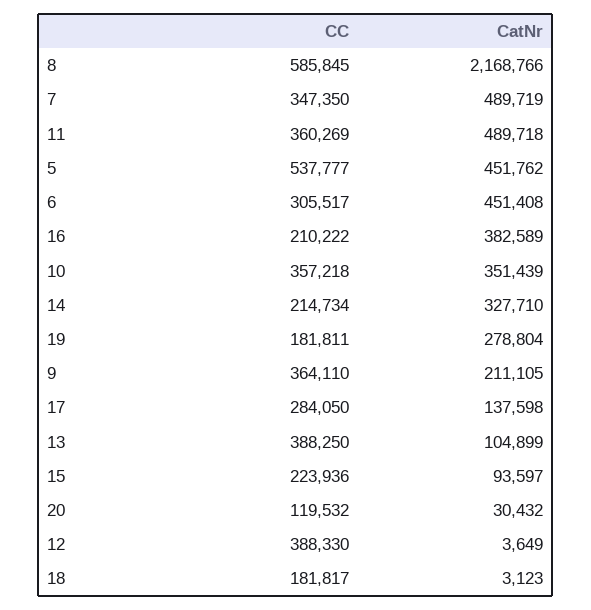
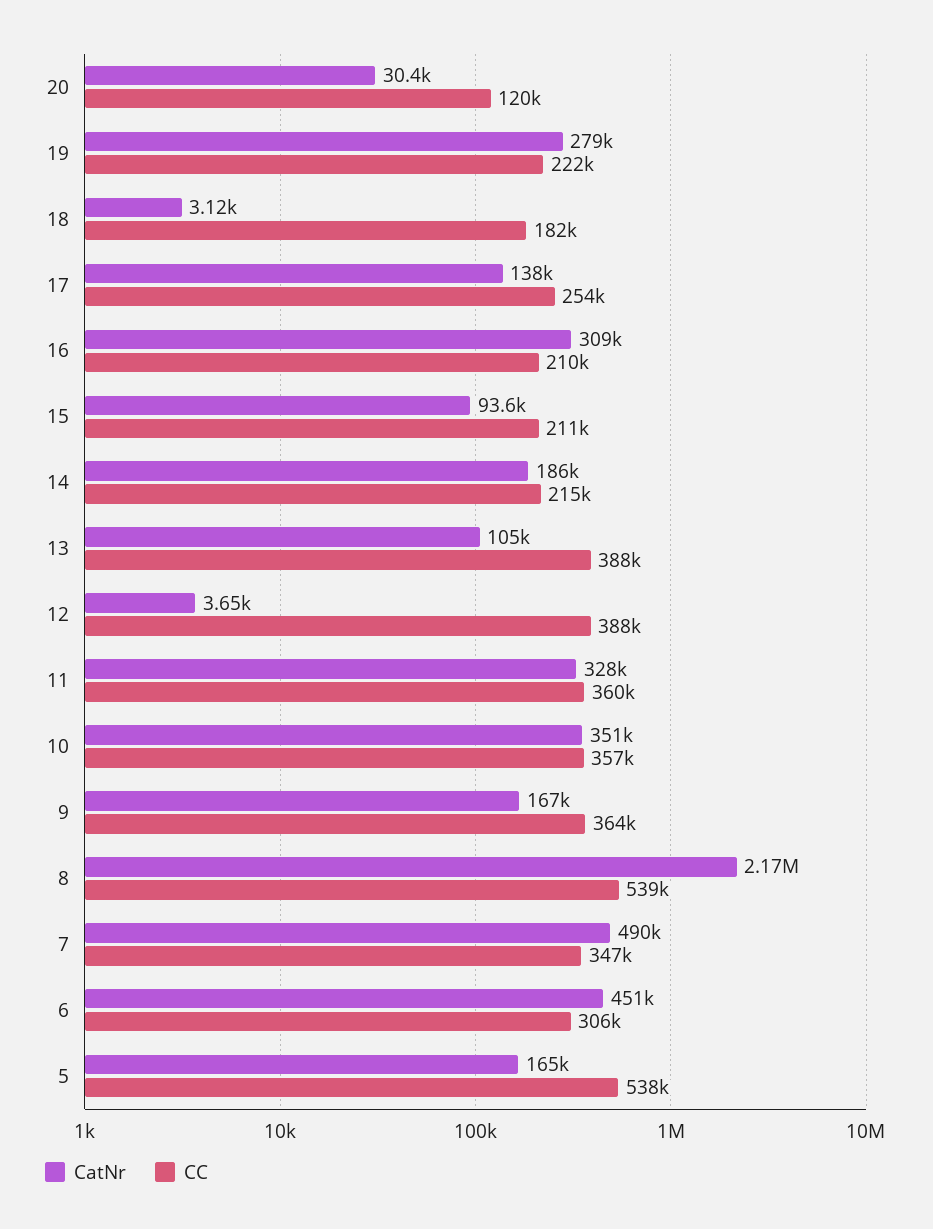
  {
    "CC": {
-     "8": 585845,
+     "8": 539000,
      "7": 347350,
      "11": 360269,
      "5": 537777,
      "6": 305517,
      "16": 210222,
      "10": 357218,
      "14": 214734,
-     "19": 181811,
+     "19": 222000,
      "9": 364110,
-     "17": 284050,
+     "17": 254000,
      "13": 388250,
-     "15": 223936,
+     "15": 211000,
      "20": 119532,
      "12": 388330,
      "18": 181817
    },
    "CatNr": {
      "8": 2168766,
      "7": 489719,
-     "11": 489718,
+     "11": 328000,
-     "5": 451762,
+     "5": 165000,
      "6": 451408,
-     "16": 382589,
+     "16": 309000,
      "10": 351439,
-     "14": 327710,
+     "14": 186000,
      "19": 278804,
-     "9": 211105,
+     "9": 167000,
      "17": 137598,
      "13": 104899,
      "15": 93597,
      "20": 30432,
      "12": 3649,
      "18": 3123
    }
  }

